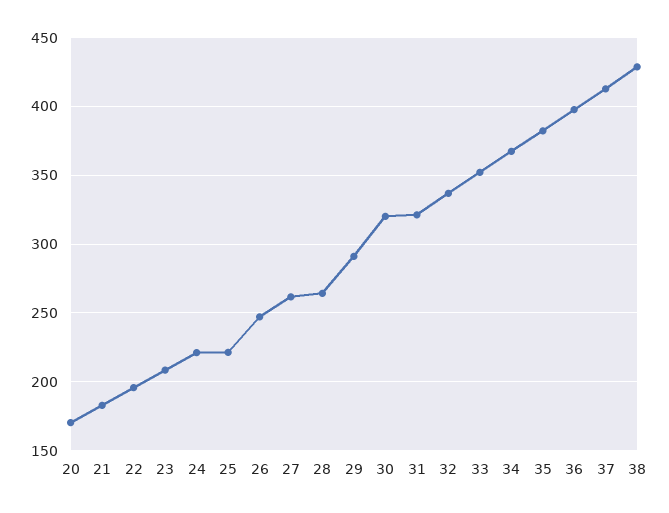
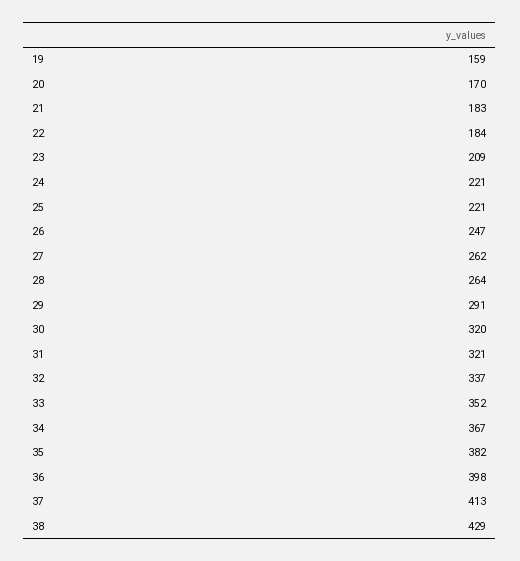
  {
    "20": 170,
    "21": 183,
-   "22": 195,
+   "22": 184,
    "23": 209,
    "24": 221,
    "25": 221,
    "26": 247,
    "27": 262,
    "28": 264,
    "29": 291,
    "30": 320,
    "31": 321,
    "32": 337,
    "33": 352,
    "34": 367,
    "35": 382,
    "36": 398,
    "37": 413,
-   "38": 429
+   "38": 429,
+   "19": 159
  }

